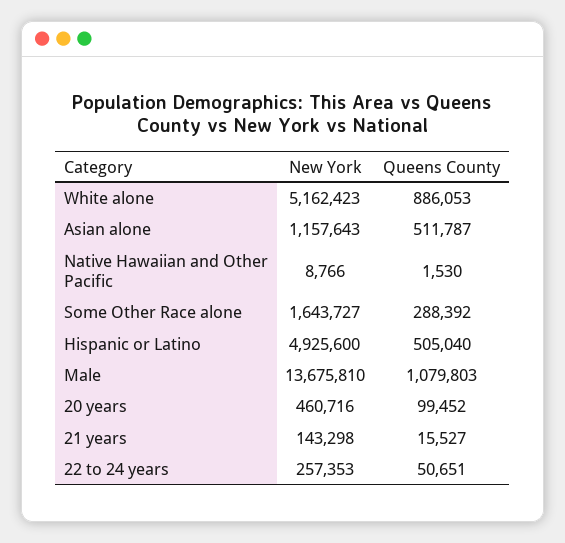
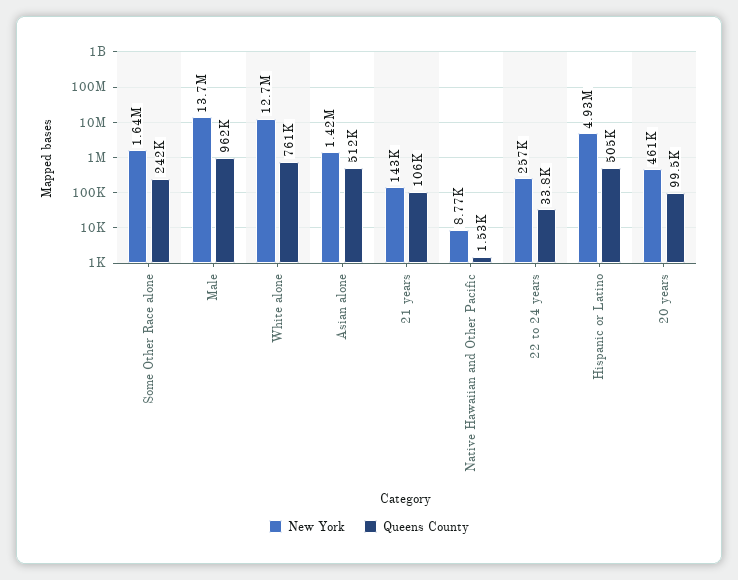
  {
    "New York": {
-     "White alone": 5162423,
+     "White alone": 12700000,
-     "Asian alone": 1157643,
+     "Asian alone": 1420000,
      "Native Hawaiian and Other Pacific": 8766,
      "Some Other Race alone": 1643727,
      "Hispanic or Latino": 4925600,
      "Male": 13675810,
      "20 years": 460716,
      "21 years": 143298,
      "22 to 24 years": 257353
    },
    "Queens County": {
-     "White alone": 886053,
+     "White alone": 761000,
      "Asian alone": 511787,
      "Native Hawaiian and Other Pacific": 1530,
-     "Some Other Race alone": 288392,
+     "Some Other Race alone": 242000,
      "Hispanic or Latino": 505040,
-     "Male": 1079803,
+     "Male": 962000,
      "20 years": 99452,
-     "21 years": 15527,
+     "21 years": 106000,
-     "22 to 24 years": 50651
+     "22 to 24 years": 33800
    }
  }

